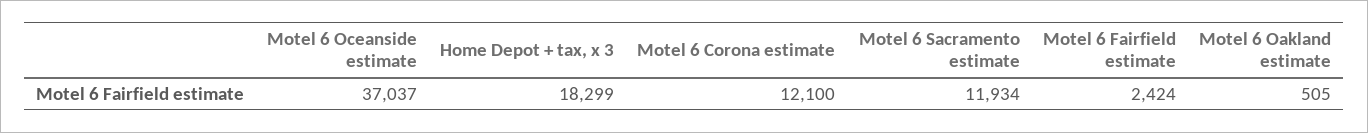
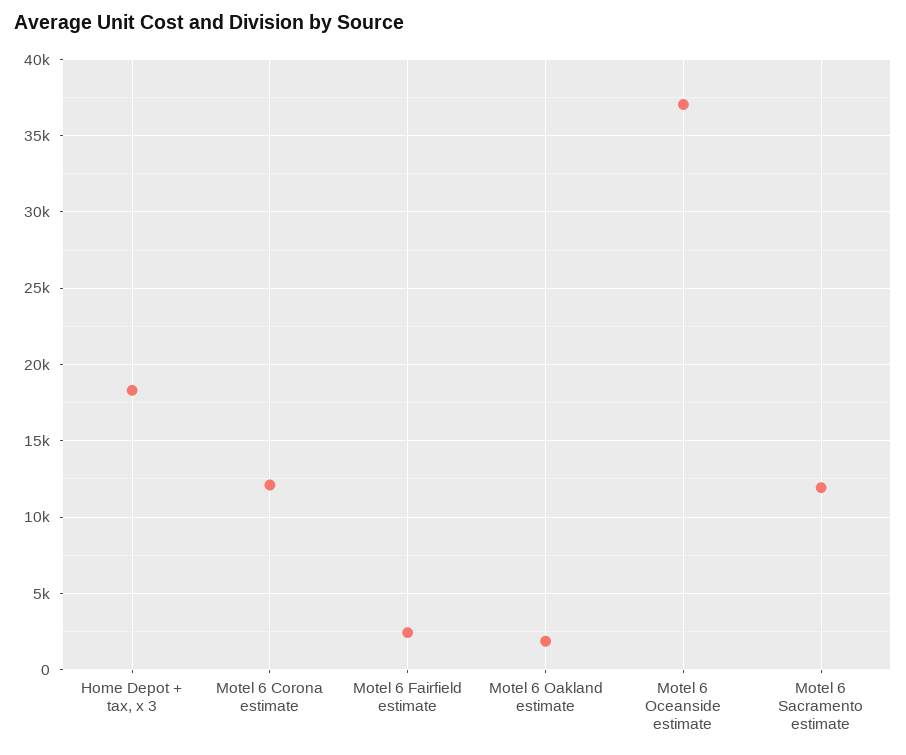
  {
    "Motel 6 Oceanside estimate": 37037,
    "Home Depot + tax, x 3": 18299,
    "Motel 6 Corona estimate": 12100,
    "Motel 6 Sacramento estimate": 11934,
    "Motel 6 Fairfield estimate": 2424,
-   "Motel 6 Oakland estimate": 505
+   "Motel 6 Oakland estimate": 2000
  }

